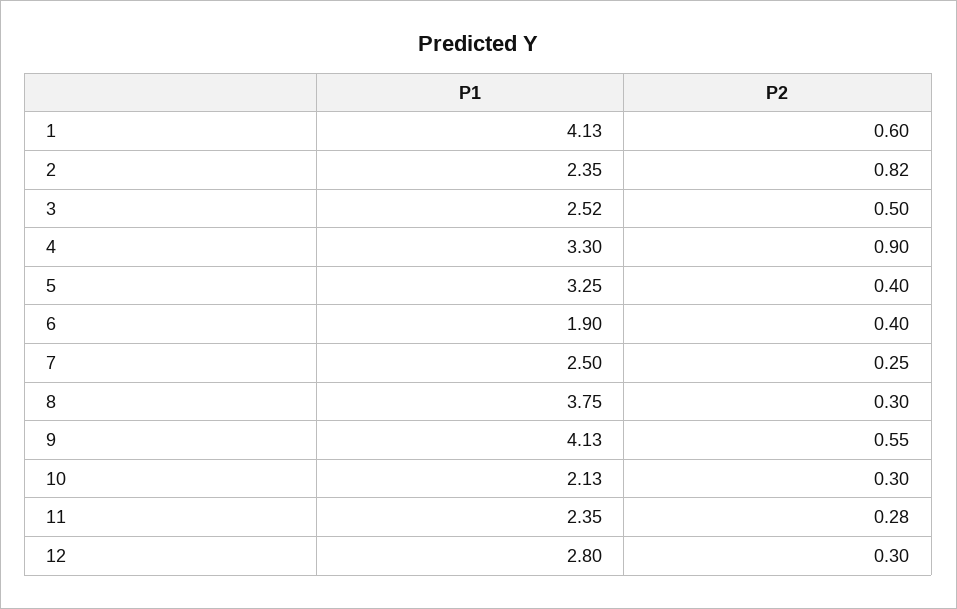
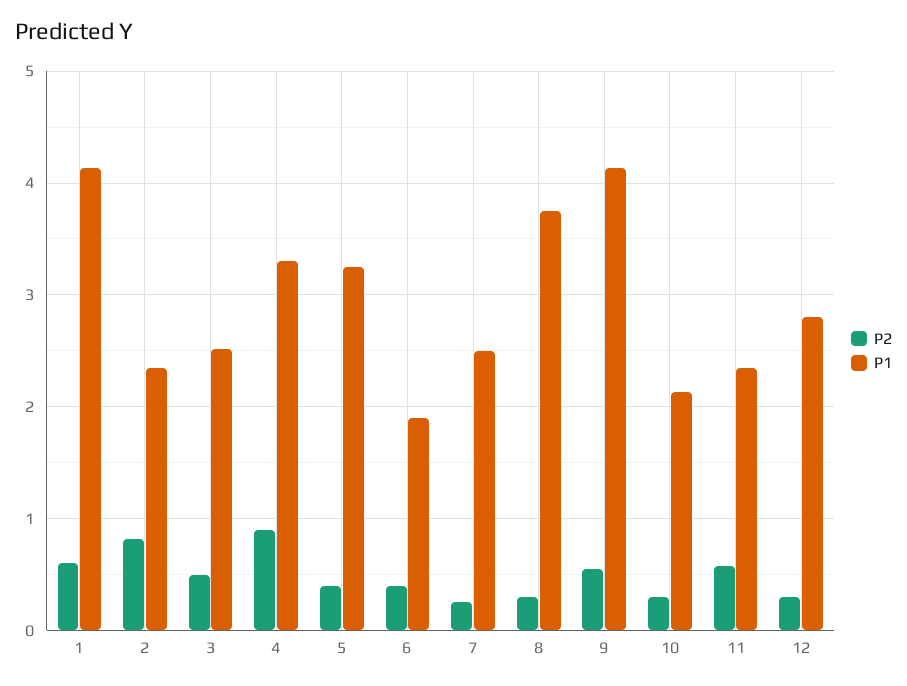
  {
    "P1": {
      "1": 4.13,
      "2": 2.35,
      "3": 2.52,
      "4": 3.3,
      "5": 3.25,
      "6": 1.9,
      "7": 2.5,
      "8": 3.75,
      "9": 4.13,
      "10": 2.13,
      "11": 2.35,
      "12": 2.8
    },
    "P2": {
      "1": 0.6,
      "2": 0.82,
      "3": 0.5,
      "4": 0.9,
      "5": 0.4,
      "6": 0.4,
      "7": 0.25,
      "8": 0.3,
      "9": 0.55,
      "10": 0.3,
-     "11": 0.28,
+     "11": 0.6,
      "12": 0.3
    }
  }

